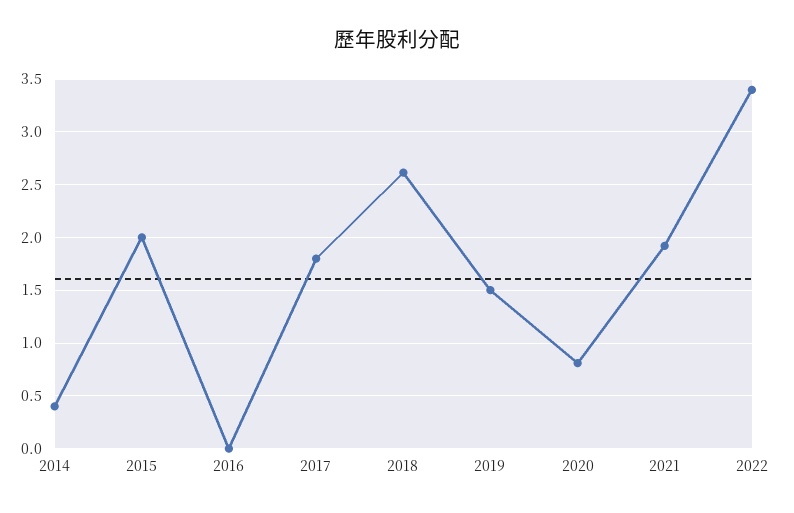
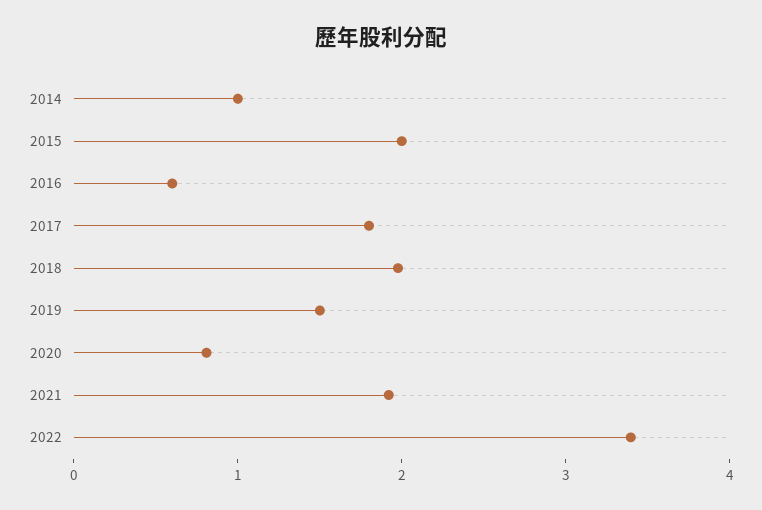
  {
-   "2014": 0.4,
+   "2014": 1,
    "2015": 2,
-   "2016": 0,
+   "2016": 0.6,
    "2017": 1.8,
-   "2018": 2.6,
+   "2018": 2,
    "2019": 1.5,
    "2020": 0.8,
    "2021": 1.9,
    "2022": 3.4
  }

